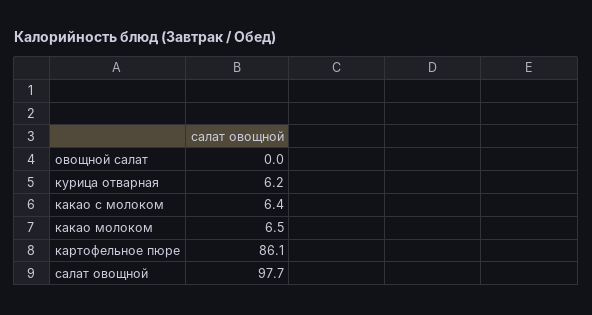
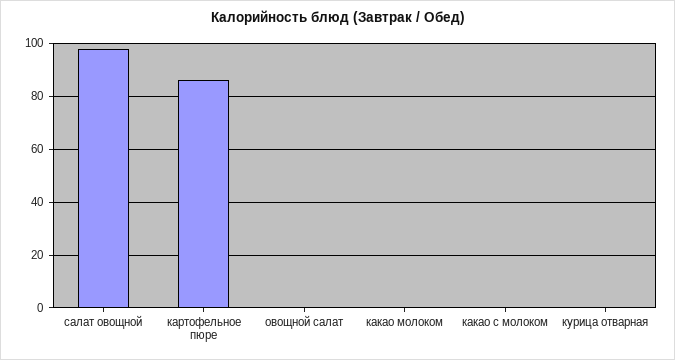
  {
    "овощной салат": 0,
-   "курица отварная": 6.2,
+   "курица отварная": 0,
-   "какао с молоком": 6.4,
+   "какао с молоком": 0,
-   "какао молоком": 6.5,
+   "какао молоком": 0,
    "картофельное пюре": 86.1,
    "салат овощной": 97.7
  }

